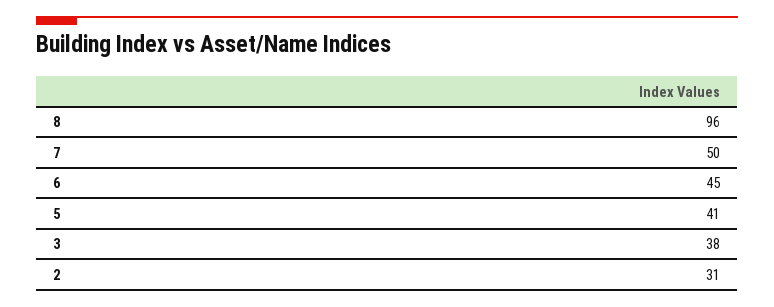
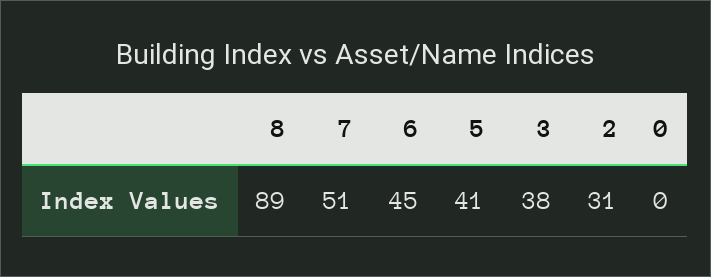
  {
-   "8": 96,
+   "8": 89,
-   "7": 50,
+   "7": 51,
    "6": 45,
    "5": 41,
    "3": 38,
-   "2": 31
+   "2": 31,
+   "0": 0
  }

